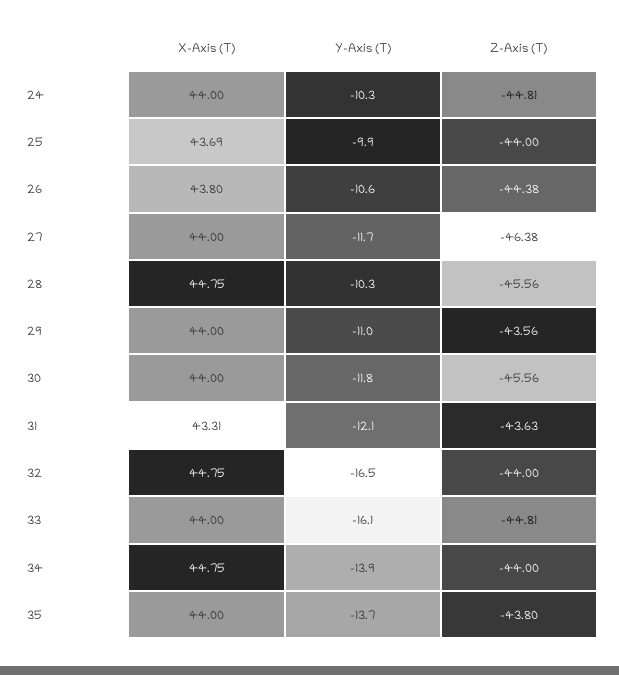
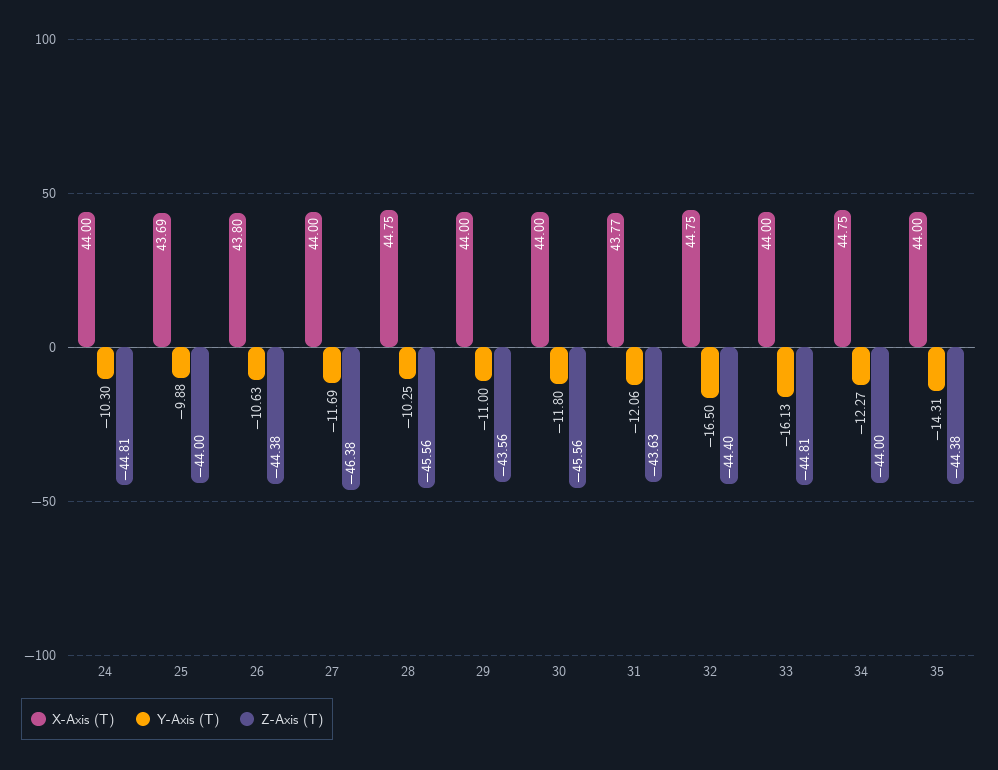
  {
    "X-Axis (T)": {
      "24": 44,
      "25": 43.69,
      "26": 43.8,
      "27": 44,
      "28": 44.75,
      "29": 44,
      "30": 44,
-     "31": 43.31,
+     "31": 43.77,
      "32": 44.75,
      "33": 44,
      "34": 44.75,
      "35": 44
    },
    "Y-Axis (T)": {
      "24": -10.3,
      "25": -9.88,
      "26": -10.63,
      "27": -11.69,
      "28": -10.25,
      "29": -11,
      "30": -11.8,
      "31": -12.06,
      "32": -16.5,
      "33": -16.13,
-     "34": -13.9,
+     "34": -12.27,
-     "35": -13.7
+     "35": -14.31
    },
    "Z-Axis (T)": {
      "24": -44.81,
      "25": -44,
      "26": -44.38,
      "27": -46.38,
      "28": -45.56,
      "29": -43.56,
      "30": -45.56,
      "31": -43.63,
-     "32": -44,
+     "32": -44.4,
      "33": -44.81,
      "34": -44,
-     "35": -43.8
+     "35": -44.38
    }
  }

